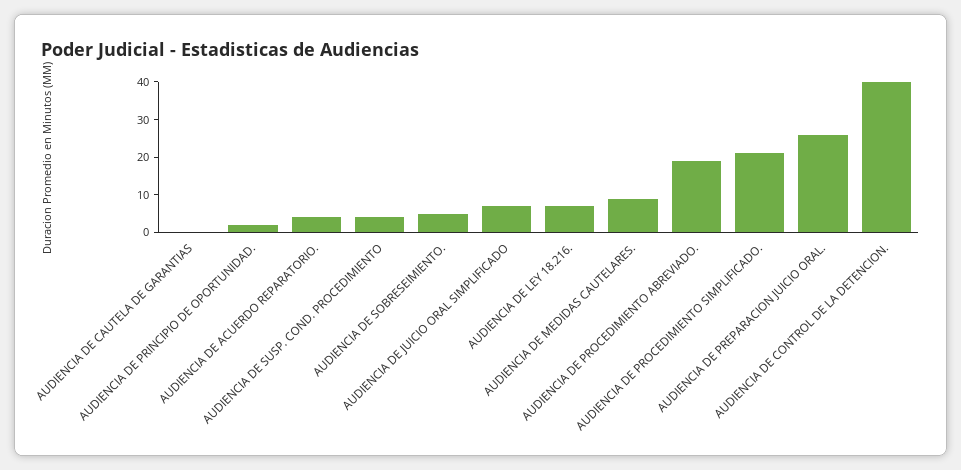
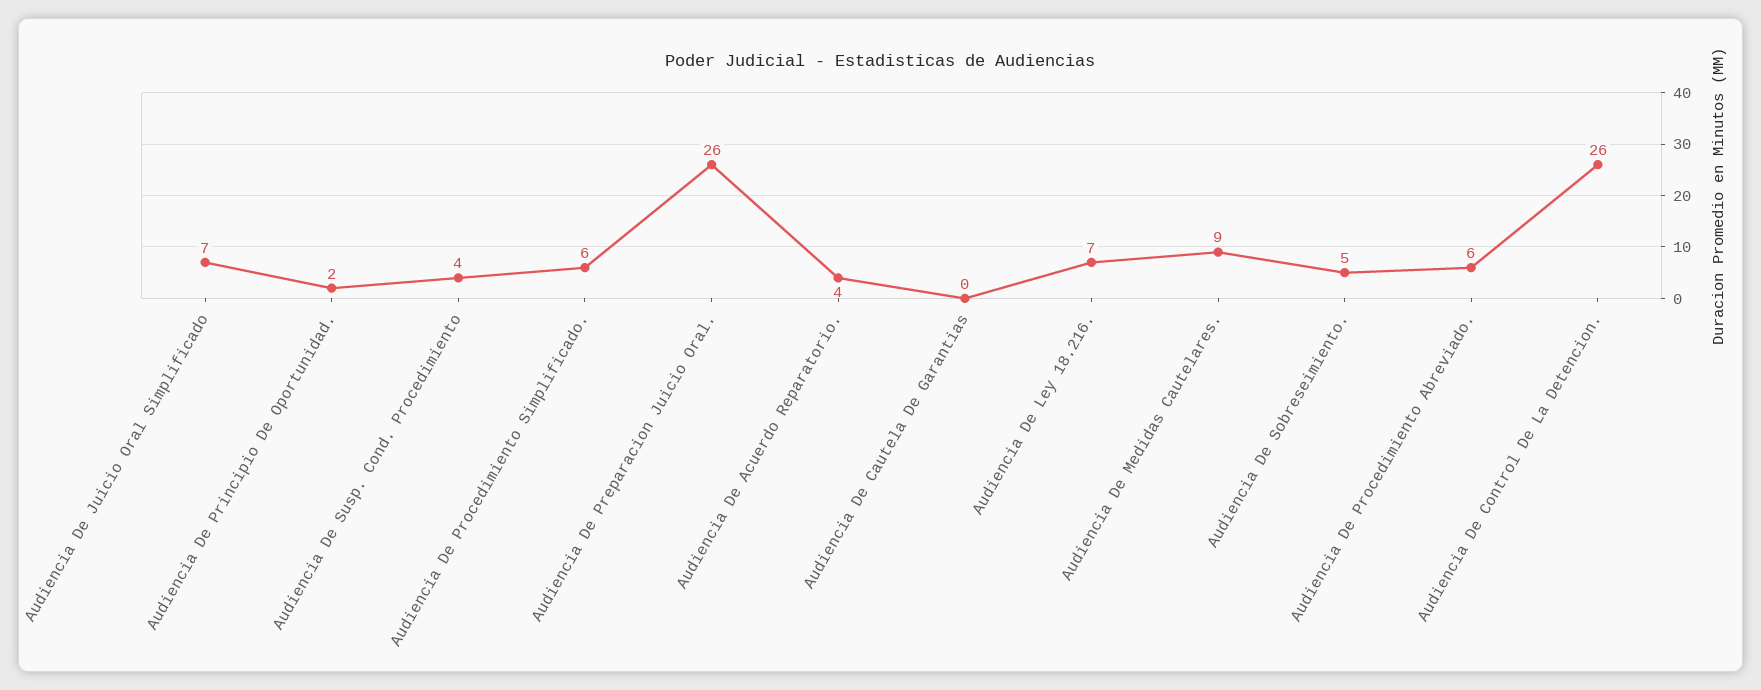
  {
    "AUDIENCIA DE CAUTELA DE GARANTIAS": 0,
    "AUDIENCIA DE PRINCIPIO DE OPORTUNIDAD.": 2,
    "AUDIENCIA DE ACUERDO REPARATORIO.": 4,
    "AUDIENCIA DE SUSP. COND. PROCEDIMIENTO": 4,
    "AUDIENCIA DE SOBRESEIMIENTO.": 5,
    "AUDIENCIA DE JUICIO ORAL SIMPLIFICADO": 7,
    "AUDIENCIA DE LEY 18.216.": 7,
    "AUDIENCIA DE MEDIDAS CAUTELARES.": 9,
-   "AUDIENCIA DE PROCEDIMIENTO ABREVIADO.": 20,
+   "AUDIENCIA DE PROCEDIMIENTO ABREVIADO.": 6,
-   "AUDIENCIA DE PROCEDIMIENTO SIMPLIFICADO.": 20,
+   "AUDIENCIA DE PROCEDIMIENTO SIMPLIFICADO.": 6,
    "AUDIENCIA DE PREPARACION JUICIO ORAL.": 26,
-   "AUDIENCIA DE CONTROL DE LA DETENCION.": 40
+   "AUDIENCIA DE CONTROL DE LA DETENCION.": 26
  }

